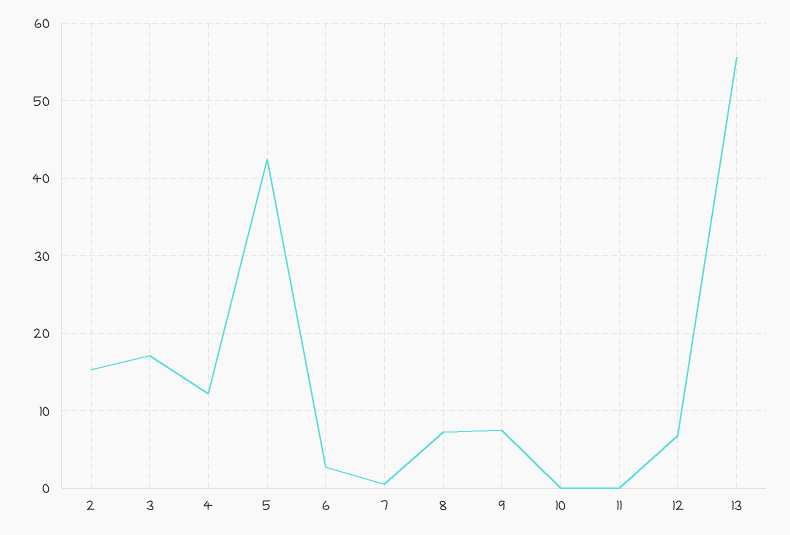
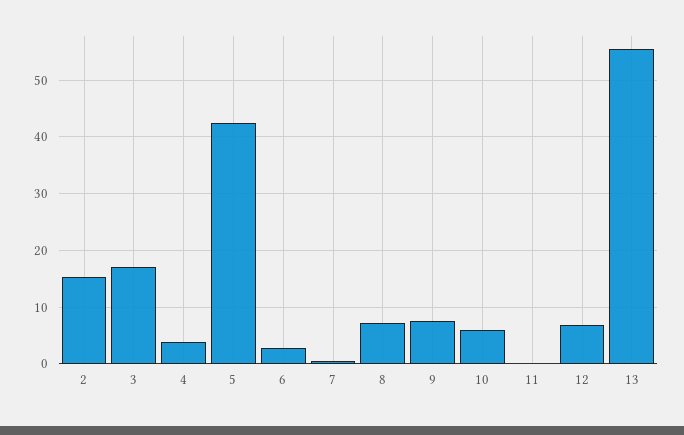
  {
    "2": 15,
    "3": 17,
-   "4": 12,
+   "4": 4,
    "5": 42,
    "6": 3,
    "7": 1,
    "8": 7,
    "9": 8,
-   "10": 0,
+   "10": 6,
    "11": 0,
    "12": 7,
    "13": 56
  }

